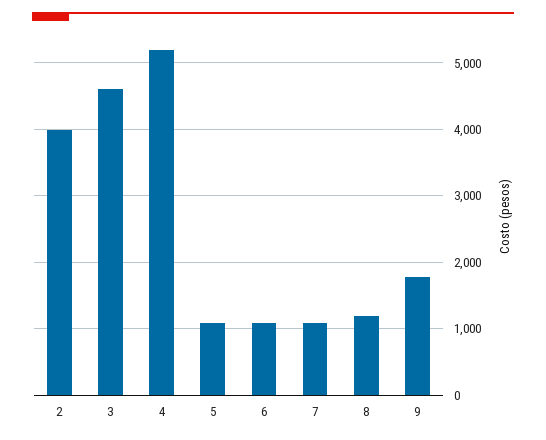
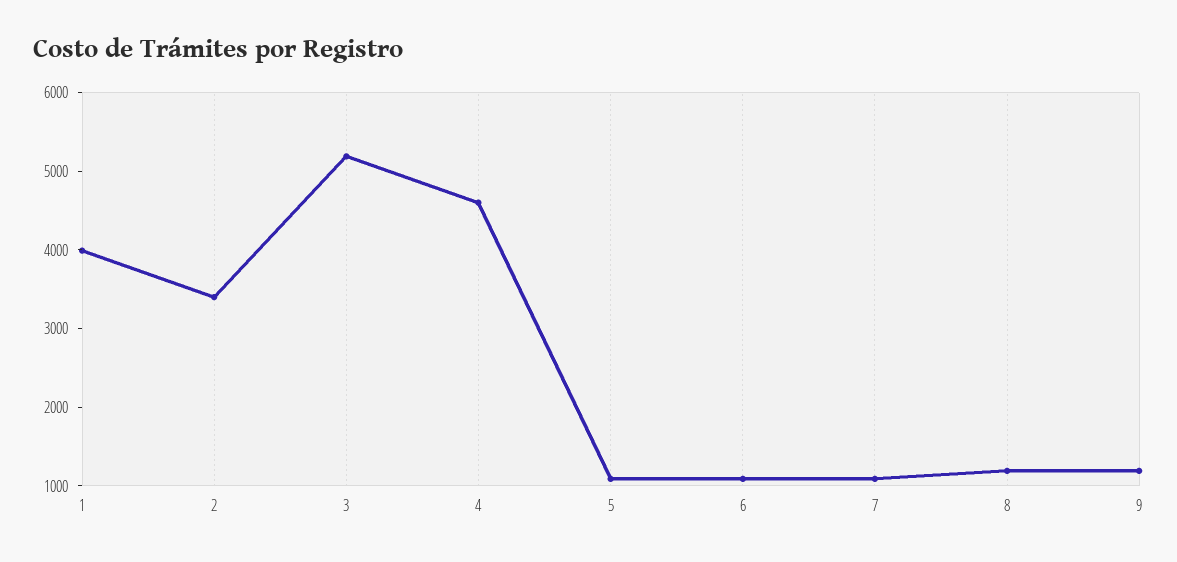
  {
-   "2": 4000,
+   "2": 3400,
-   "3": 4600,
+   "3": 5200,
-   "4": 5200,
+   "4": 4600,
    "5": 1100,
    "6": 1100,
    "7": 1100,
    "8": 1200,
-   "9": 1800
+   "9": 1200,
+   "1": 4000
  }

